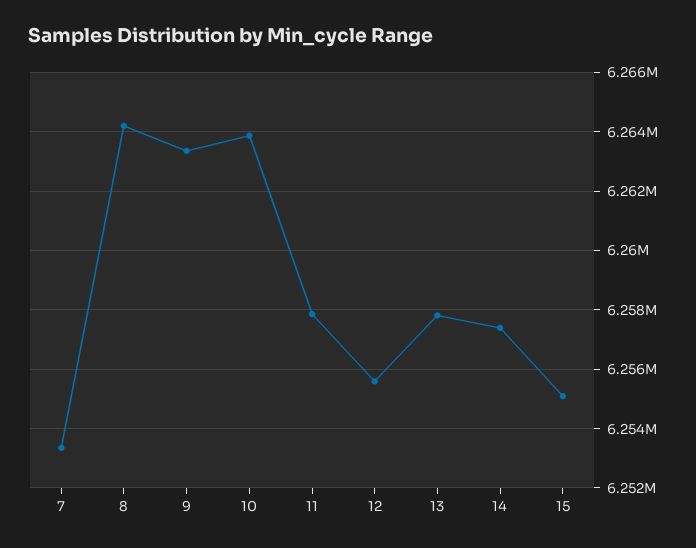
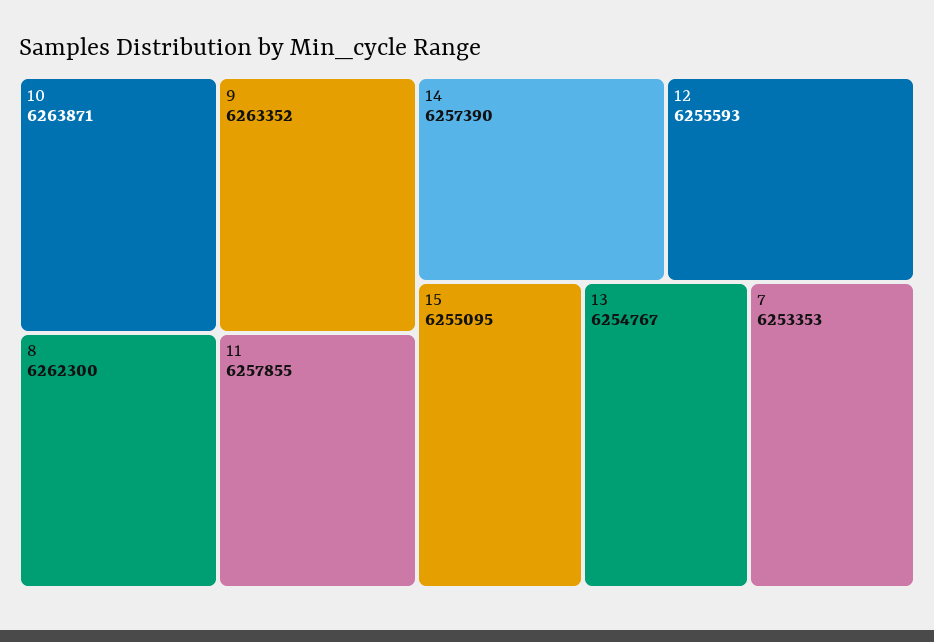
  {
    "7": 6253353,
-   "8": 6264250,
+   "8": 6262300,
    "9": 6263352,
    "10": 6263871,
    "11": 6257855,
    "12": 6255593,
-   "13": 6257750,
+   "13": 6254767,
    "14": 6257390,
    "15": 6255095
  }

